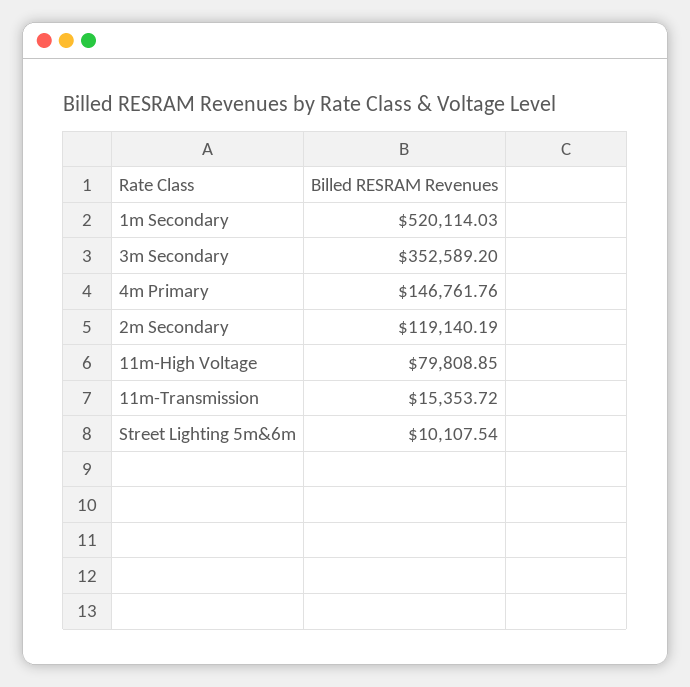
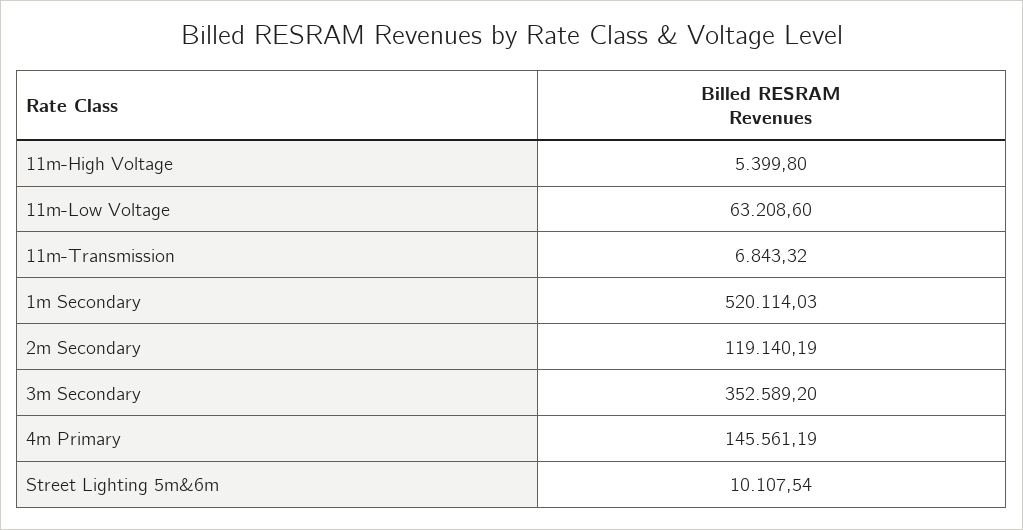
  {
    "1m Secondary": 520114.03,
    "3m Secondary": 352589.2,
-   "4m Primary": 146761.76,
+   "4m Primary": 145561.19,
    "2m Secondary": 119140.19,
-   "11m-High Voltage": 79808.85,
+   "11m-High Voltage": 5399.8,
-   "11m-Transmission": 15353.72,
+   "11m-Transmission": 6843.32,
-   "Street Lighting 5m&6m": 10107.54
+   "Street Lighting 5m&6m": 10107.54,
+   "11m-Low Voltage": 63208.6
  }

